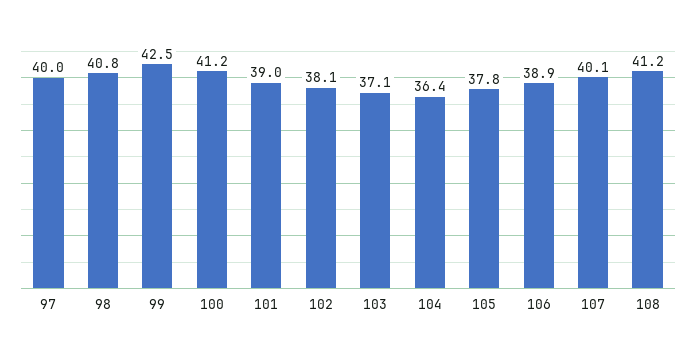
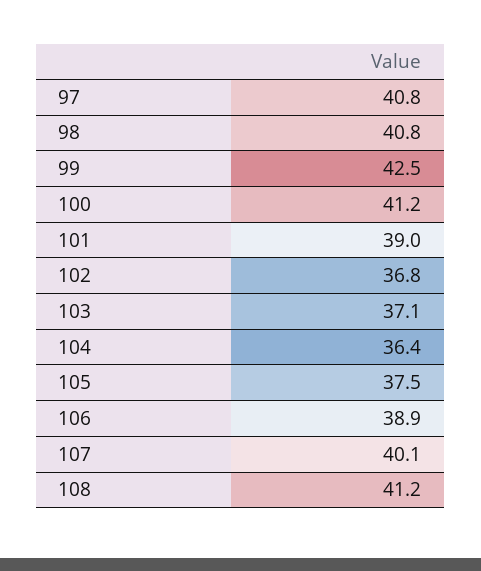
  {
-   "97": 40,
+   "97": 40.8,
    "98": 40.8,
    "99": 42.5,
    "100": 41.2,
    "101": 39,
-   "102": 38.1,
+   "102": 36.8,
    "103": 37.1,
    "104": 36.4,
-   "105": 37.8,
+   "105": 37.5,
    "106": 38.9,
    "107": 40.1,
    "108": 41.2
  }

